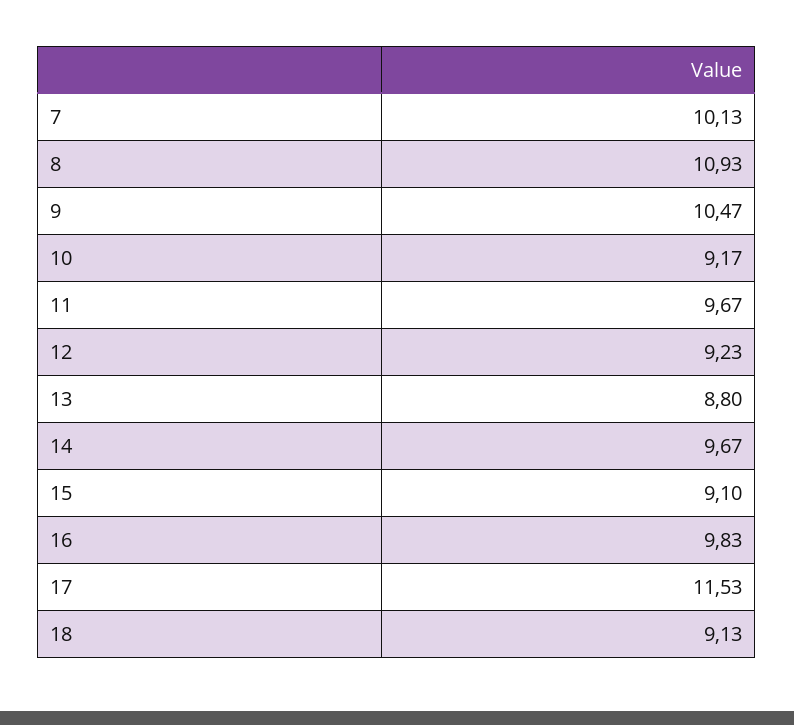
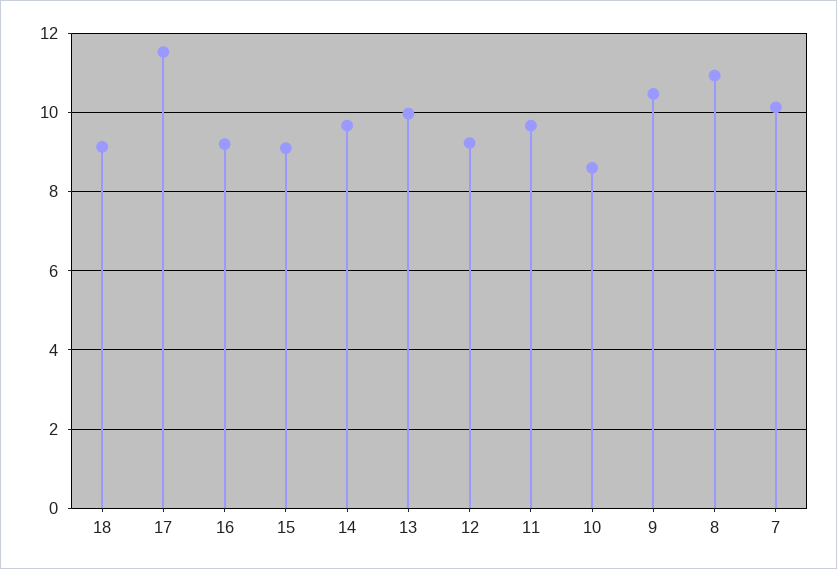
  {
    "7": 10.13,
    "8": 10.93,
    "9": 10.47,
-   "10": 9.17,
+   "10": 8.6,
    "11": 9.67,
    "12": 9.23,
-   "13": 8.8,
+   "13": 10,
    "14": 9.67,
    "15": 9.1,
-   "16": 9.83,
+   "16": 9.2,
    "17": 11.53,
    "18": 9.13
  }

